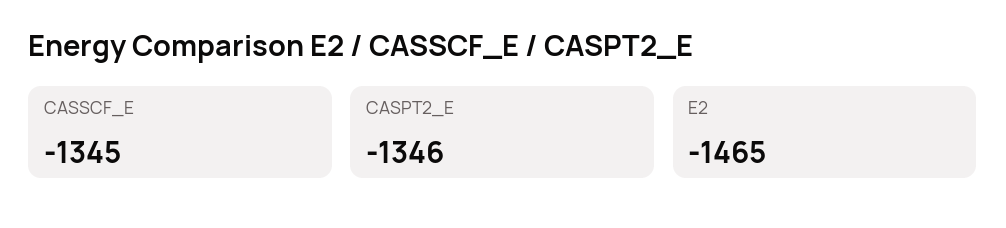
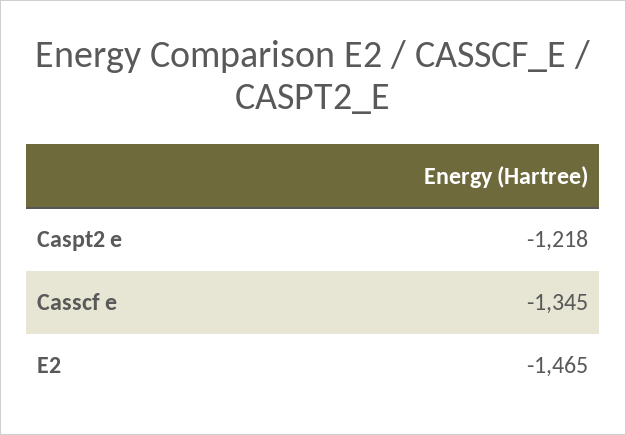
  {
    "CASSCF_E": -1345,
-   "CASPT2_E": -1346,
+   "CASPT2_E": -1218,
    "E2": -1465
  }

